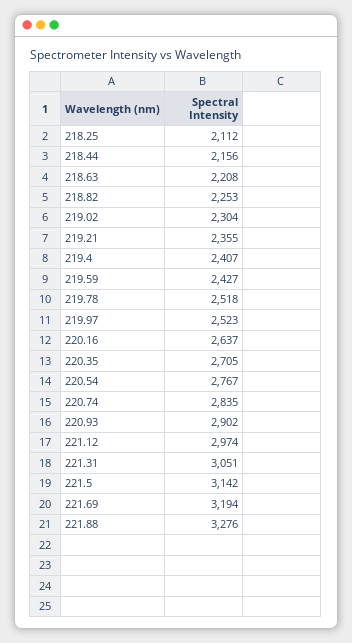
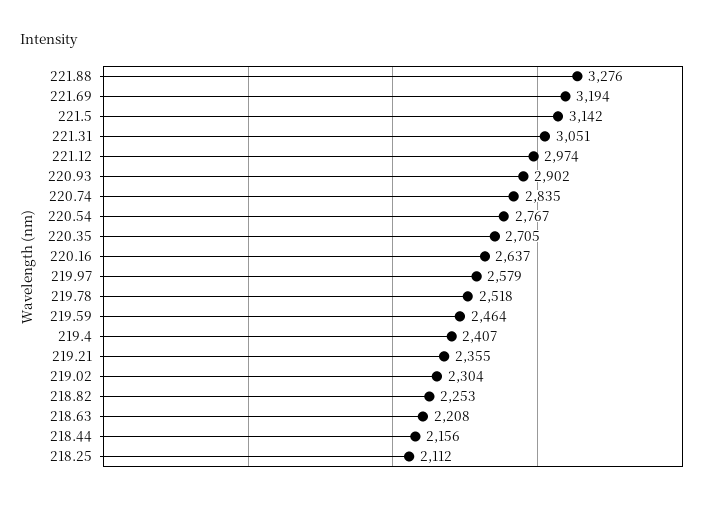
  {
    "218.25": 2112,
    "218.44": 2156,
    "218.63": 2208,
    "218.82": 2253,
    "219.02": 2304,
    "219.21": 2355,
    "219.4": 2407,
-   "219.59": 2427,
+   "219.59": 2464,
    "219.78": 2518,
-   "219.97": 2523,
+   "219.97": 2579,
    "220.16": 2637,
    "220.35": 2705,
    "220.54": 2767,
    "220.74": 2835,
    "220.93": 2902,
    "221.12": 2974,
    "221.31": 3051,
    "221.5": 3142,
    "221.69": 3194,
    "221.88": 3276
  }

